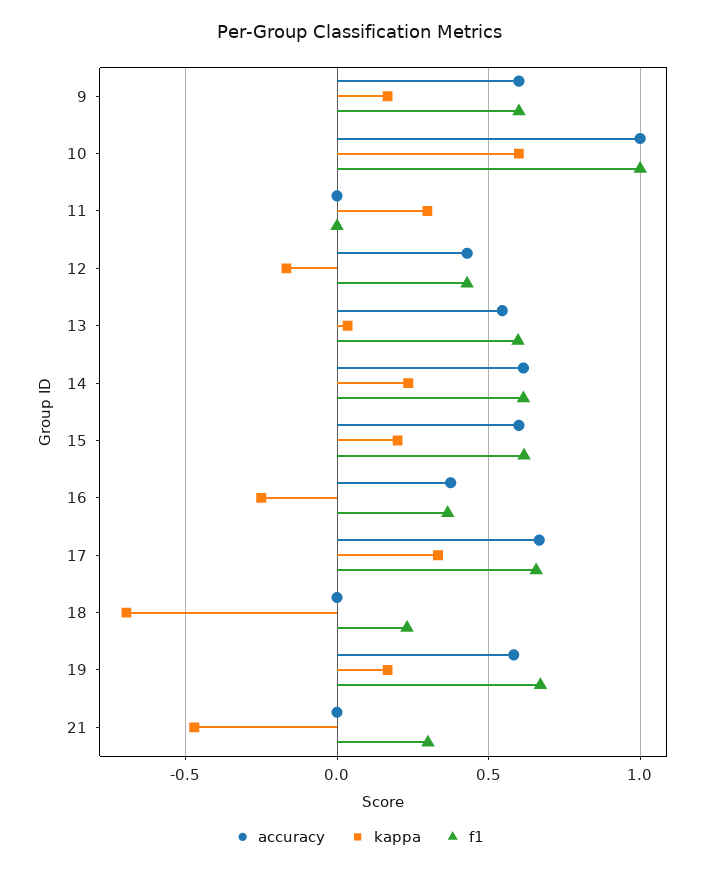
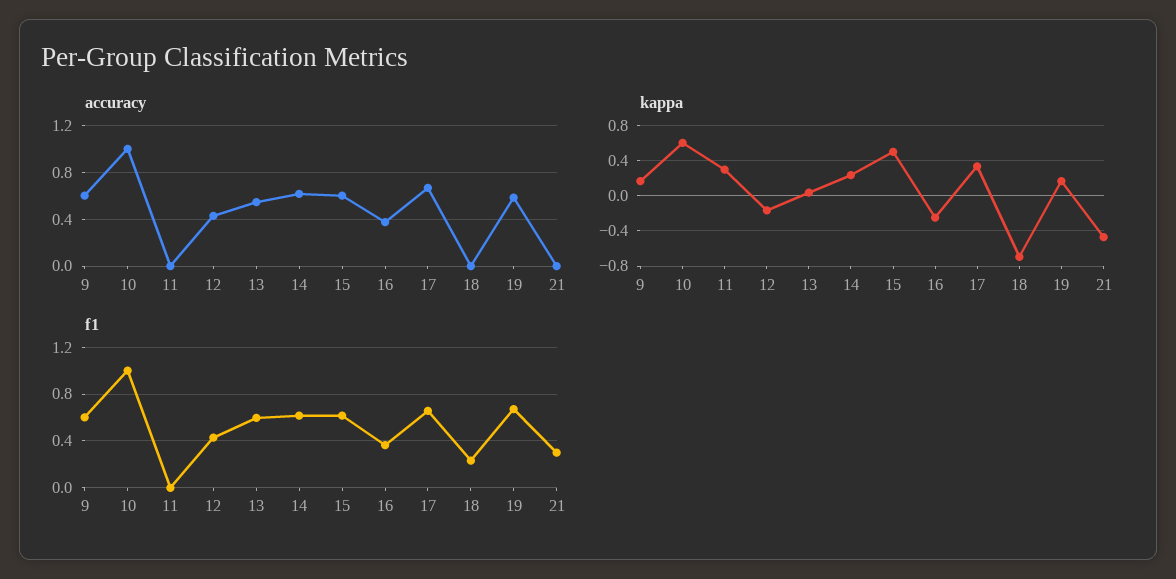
  {
    "accuracy": {
      "9": 0.6,
      "10": 1,
      "11": 0,
      "12": 0.45,
      "13": 0.55,
      "14": 0.6,
      "15": 0.6,
      "16": 0.4,
      "17": 0.65,
      "18": 0,
      "19": 0.6,
      "21": 0
    },
    "kappa": {
      "9": 0.15,
      "10": 0.6,
      "11": 0.3,
      "12": -0.15,
      "13": 0.05,
      "14": 0.25,
-     "15": 0.2,
+     "15": 0.5,
      "16": -0.25,
      "17": 0.35,
      "18": -0.7,
      "19": 0.15,
      "21": -0.45
    },
    "f1": {
      "9": 0.6,
      "10": 1,
      "11": 0,
      "12": 0.45,
      "13": 0.6,
      "14": 0.6,
      "15": 0.6,
      "16": 0.35,
      "17": 0.65,
      "18": 0.25,
      "19": 0.65,
      "21": 0.3
    }
  }

